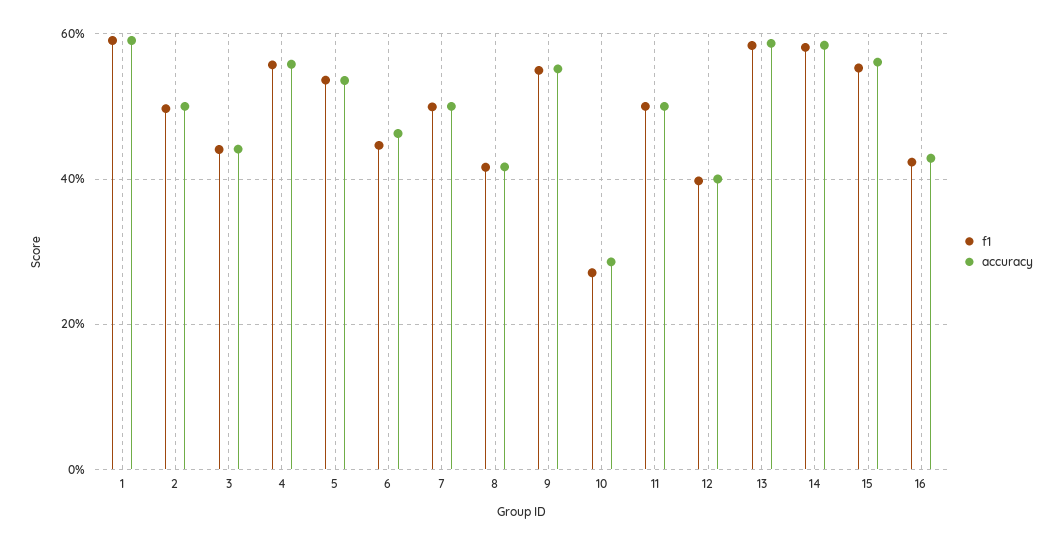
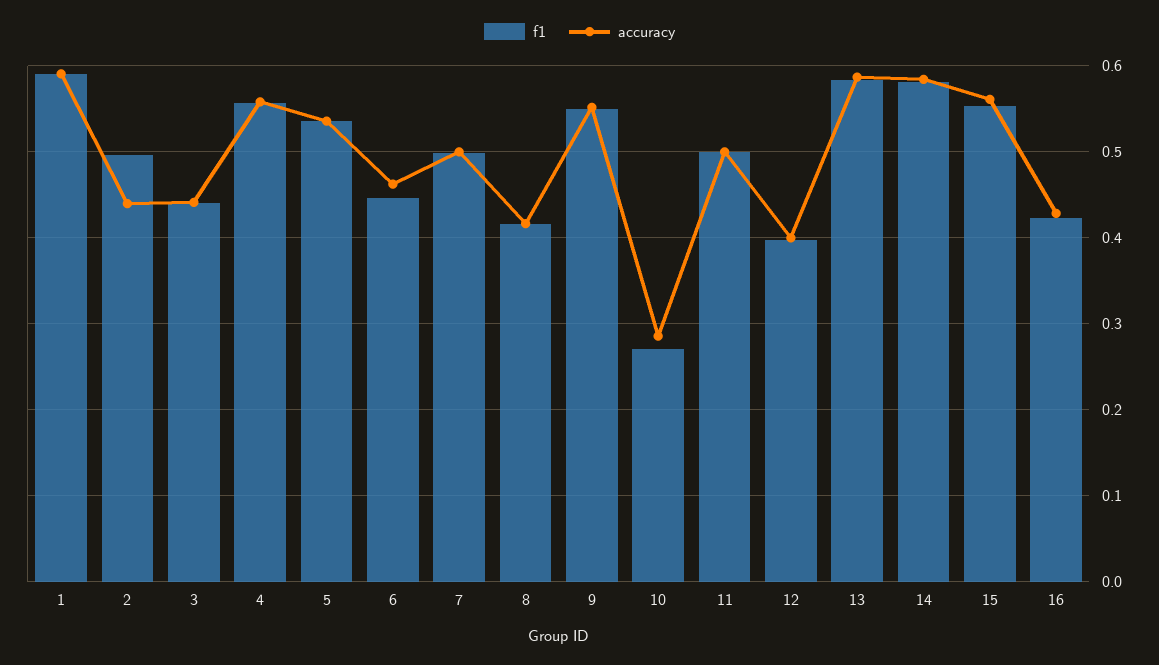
  {
    "f1": {
      "1": 0.59,
      "2": 0.5,
      "3": 0.44,
      "4": 0.56,
      "5": 0.54,
      "6": 0.45,
      "7": 0.5,
      "8": 0.42,
      "9": 0.55,
      "10": 0.27,
      "11": 0.5,
      "12": 0.4,
      "13": 0.58,
      "14": 0.58,
      "15": 0.55,
      "16": 0.42
    },
    "accuracy": {
      "1": 0.59,
-     "2": 0.5,
+     "2": 0.44,
      "3": 0.44,
      "4": 0.56,
      "5": 0.54,
      "6": 0.46,
      "7": 0.5,
      "8": 0.42,
      "9": 0.55,
      "10": 0.29,
      "11": 0.5,
      "12": 0.4,
      "13": 0.59,
      "14": 0.58,
      "15": 0.56,
      "16": 0.43
    }
  }

